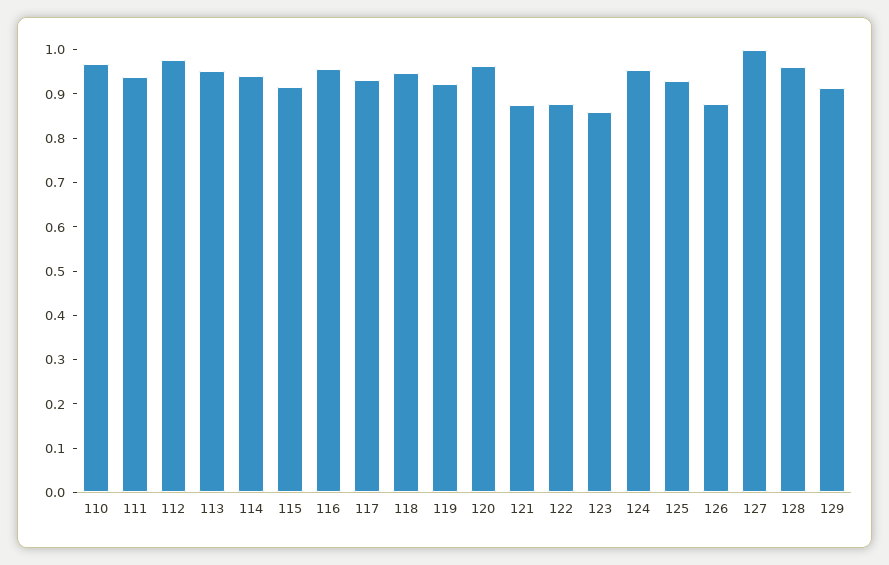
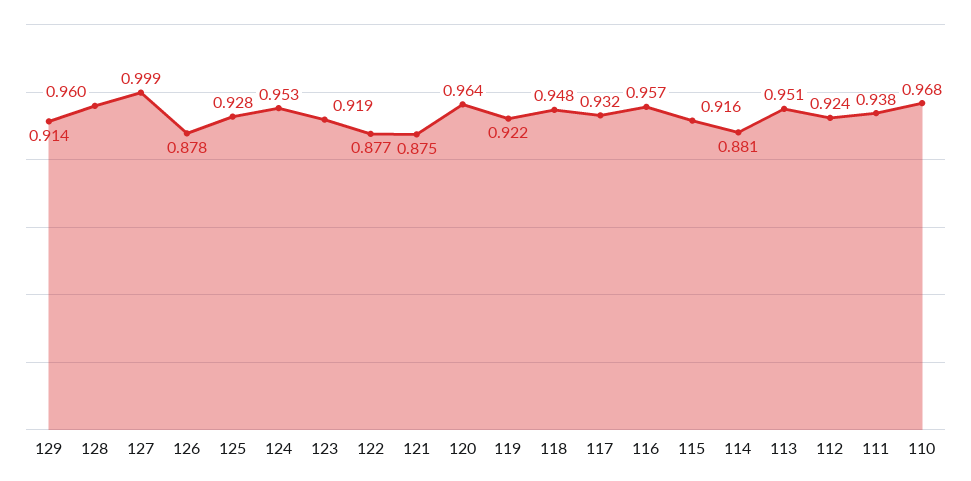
  {
    "110": 0.968,
    "111": 0.938,
-   "112": 0.98,
+   "112": 0.924,
    "113": 0.951,
-   "114": 0.94,
+   "114": 0.881,
    "115": 0.916,
    "116": 0.957,
    "117": 0.932,
    "118": 0.948,
    "119": 0.922,
    "120": 0.964,
    "121": 0.875,
    "122": 0.877,
-   "123": 0.86,
+   "123": 0.919,
    "124": 0.953,
    "125": 0.928,
    "126": 0.878,
    "127": 0.999,
    "128": 0.96,
    "129": 0.914
  }

